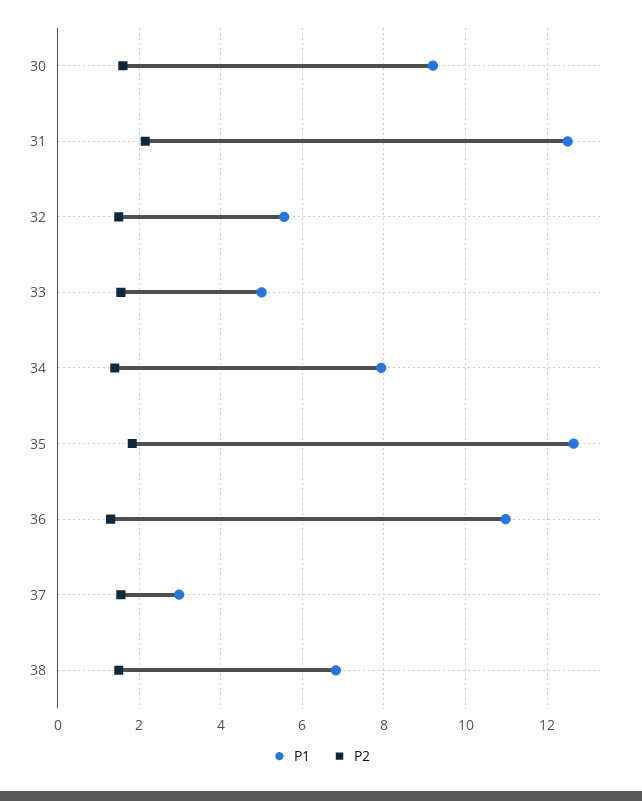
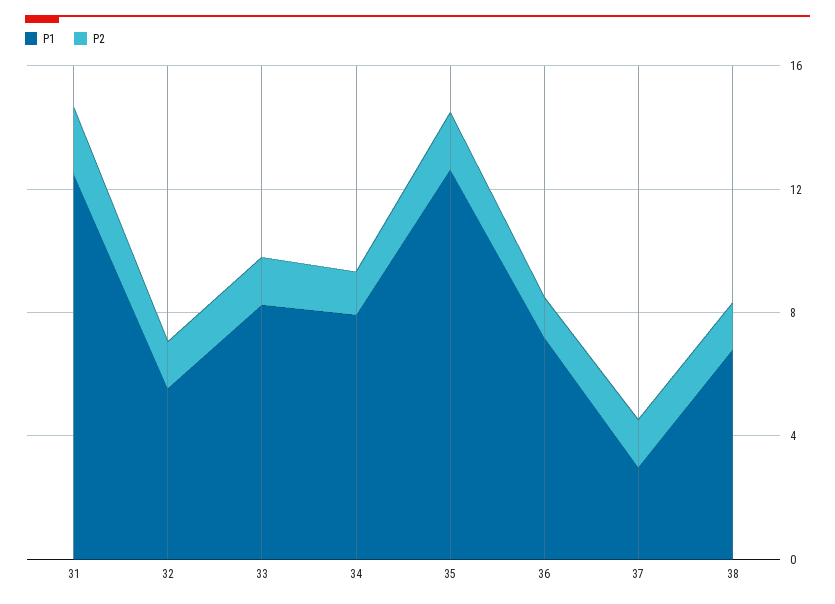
  {
    "P1": {
-     "30": 9.2,
      "31": 12.6,
      "32": 5.6,
-     "33": 5,
+     "33": 8,
      "34": 8,
      "35": 12.6,
-     "36": 11,
+     "36": 7,
      "37": 3,
      "38": 6.8
    },
    "P2": {
-     "30": 1.6,
      "31": 2.2,
      "32": 1.6,
      "33": 1.6,
      "34": 1.4,
      "35": 1.8,
      "36": 1.4,
      "37": 1.6,
      "38": 1.6
    }
  }

